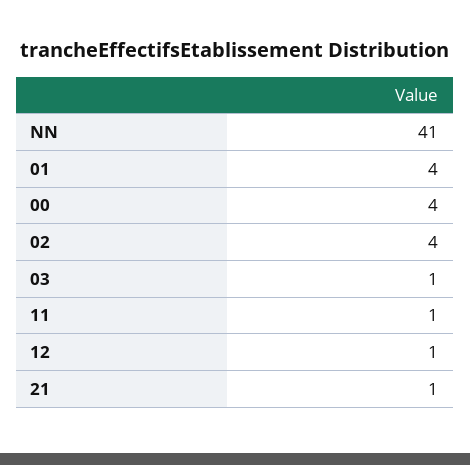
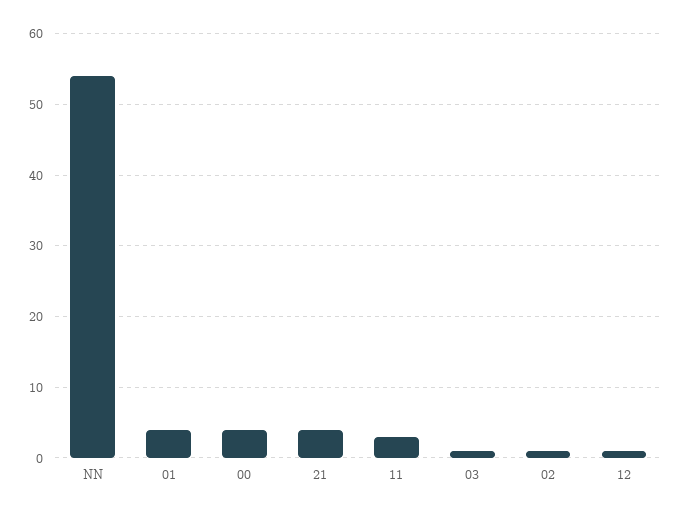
  {
-   "NN": 41,
+   "NN": 54,
    "01": 4,
    "00": 4,
-   "02": 4,
+   "02": 1,
    "03": 1,
-   "11": 1,
+   "11": 3,
    "12": 1,
-   "21": 1
+   "21": 4
  }

